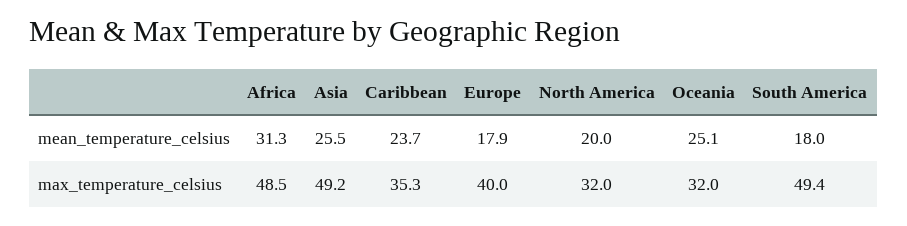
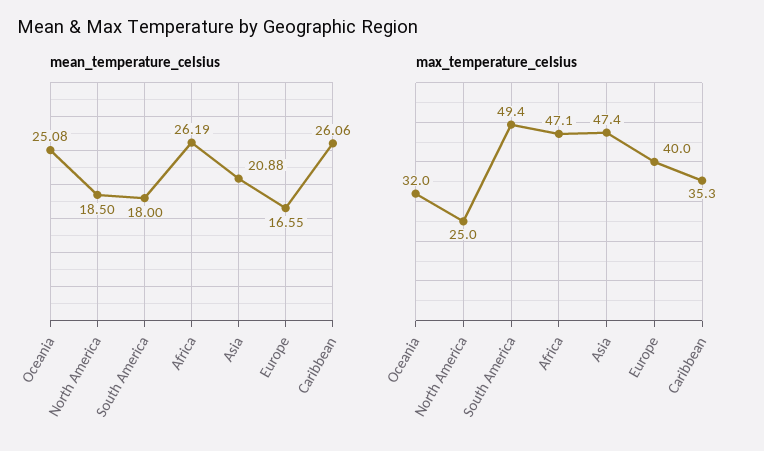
  {
    "mean_temperature_celsius": {
-     "Africa": 31.3,
+     "Africa": 26.19,
-     "Asia": 25.5,
+     "Asia": 20.88,
-     "Caribbean": 23.7,
+     "Caribbean": 26.06,
-     "Europe": 17.9,
+     "Europe": 16.55,
-     "North America": 20,
+     "North America": 18.5,
      "Oceania": 25.08,
      "South America": 18
    },
    "max_temperature_celsius": {
-     "Africa": 48.5,
+     "Africa": 47.1,
-     "Asia": 49.2,
+     "Asia": 47.4,
      "Caribbean": 35.3,
      "Europe": 40,
-     "North America": 32,
+     "North America": 25,
      "Oceania": 32,
      "South America": 49.4
    }
  }

